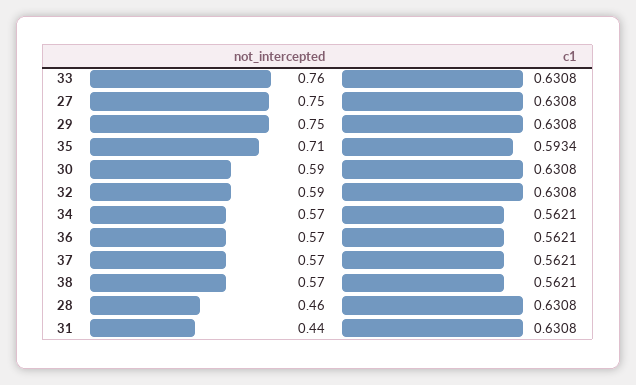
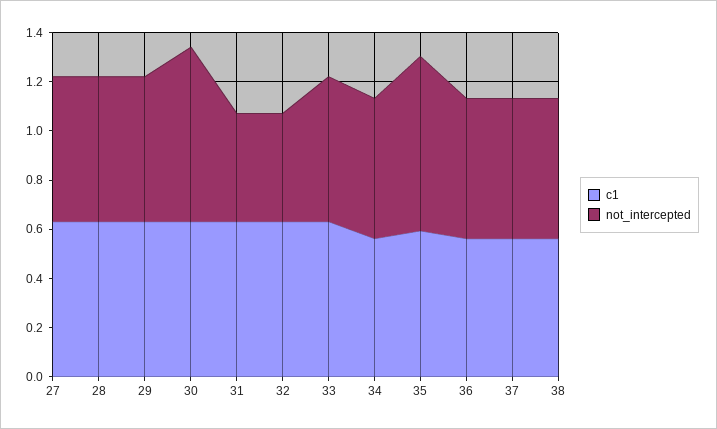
  {
    "not_intercepted": {
-     "33": 0.76,
+     "33": 0.6,
-     "27": 0.75,
+     "27": 0.6,
-     "29": 0.75,
+     "29": 0.6,
      "35": 0.71,
-     "30": 0.59,
+     "30": 0.7,
-     "32": 0.59,
+     "32": 0.45,
      "34": 0.57,
      "36": 0.57,
      "37": 0.57,
      "38": 0.57,
-     "28": 0.46,
+     "28": 0.6,
      "31": 0.44
    },
    "c1": {
      "33": 0.6308,
      "27": 0.6308,
      "29": 0.6308,
      "35": 0.5934,
      "30": 0.6308,
      "32": 0.6308,
      "34": 0.5621,
      "36": 0.5621,
      "37": 0.5621,
      "38": 0.5621,
      "28": 0.6308,
      "31": 0.6308
    }
  }

